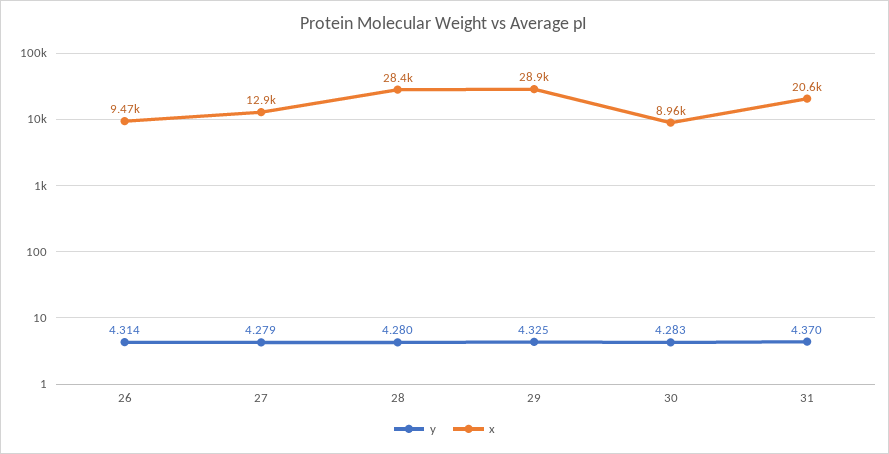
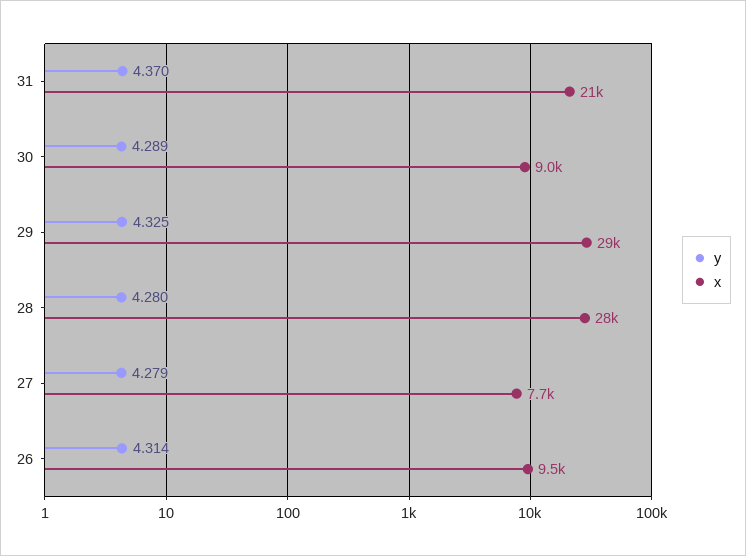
  {
    "y": {
      "26": 4.314,
      "27": 4.279,
      "28": 4.28,
      "29": 4.325,
-     "30": 4.283,
+     "30": 4.289,
      "31": 4.37
    },
    "x": {
      "26": 9470,
-     "27": 12900,
+     "27": 7700,
      "28": 28400,
      "29": 28900,
      "30": 8960,
      "31": 20600
    }
  }

